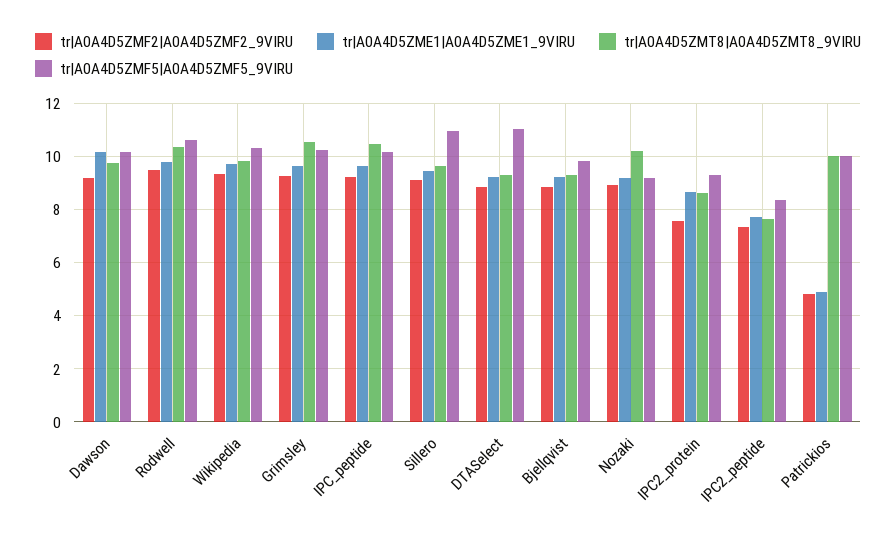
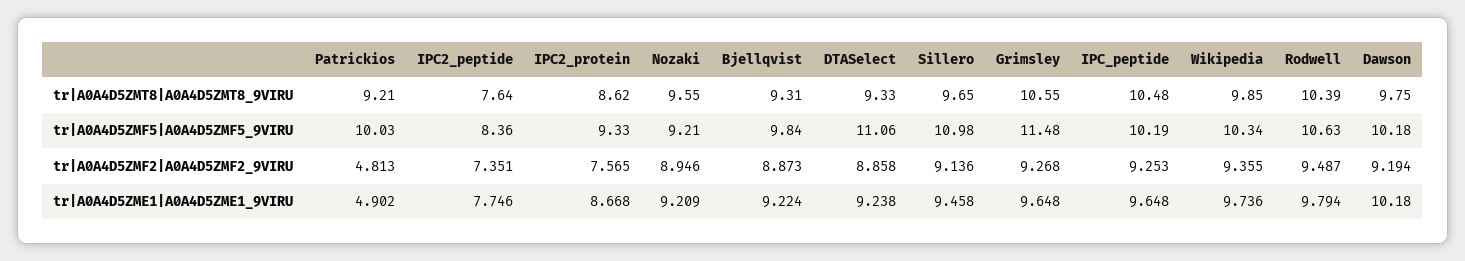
  {
    "tr|A0A4D5ZMF2|A0A4D5ZMF2_9VIRU": {
      "Dawson": 9.194,
      "Rodwell": 9.487,
      "Wikipedia": 9.355,
      "Grimsley": 9.268,
      "IPC_peptide": 9.253,
      "Sillero": 9.136,
      "DTASelect": 8.858,
      "Bjellqvist": 8.873,
      "Nozaki": 8.946,
      "IPC2_protein": 7.565,
      "IPC2_peptide": 7.351,
      "Patrickios": 4.813
    },
    "tr|A0A4D5ZME1|A0A4D5ZME1_9VIRU": {
      "Dawson": 10.18,
      "Rodwell": 9.794,
      "Wikipedia": 9.736,
      "Grimsley": 9.648,
      "IPC_peptide": 9.648,
      "Sillero": 9.458,
      "DTASelect": 9.238,
      "Bjellqvist": 9.224,
      "Nozaki": 9.209,
      "IPC2_protein": 8.668,
      "IPC2_peptide": 7.746,
      "Patrickios": 4.902
    },
    "tr|A0A4D5ZMT8|A0A4D5ZMT8_9VIRU": {
      "Dawson": 9.75,
      "Rodwell": 10.39,
      "Wikipedia": 9.85,
      "Grimsley": 10.55,
      "IPC_peptide": 10.48,
      "Sillero": 9.65,
      "DTASelect": 9.33,
      "Bjellqvist": 9.31,
-     "Nozaki": 10.25,
+     "Nozaki": 9.55,
      "IPC2_protein": 8.62,
      "IPC2_peptide": 7.64,
-     "Patrickios": 10
+     "Patrickios": 9.21
    },
    "tr|A0A4D5ZMF5|A0A4D5ZMF5_9VIRU": {
      "Dawson": 10.18,
      "Rodwell": 10.63,
      "Wikipedia": 10.34,
-     "Grimsley": 10.25,
+     "Grimsley": 11.48,
      "IPC_peptide": 10.19,
      "Sillero": 10.98,
      "DTASelect": 11.06,
      "Bjellqvist": 9.84,
      "Nozaki": 9.21,
      "IPC2_protein": 9.33,
      "IPC2_peptide": 8.36,
      "Patrickios": 10.03
    }
  }

